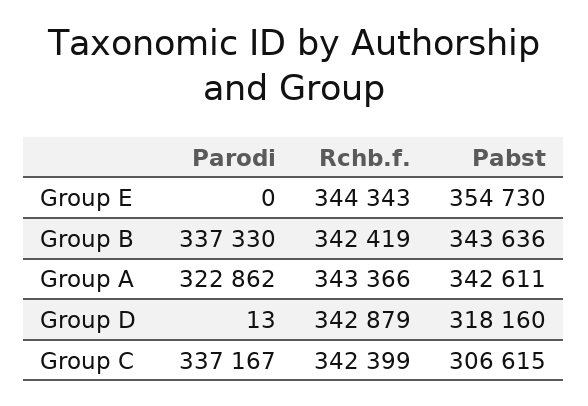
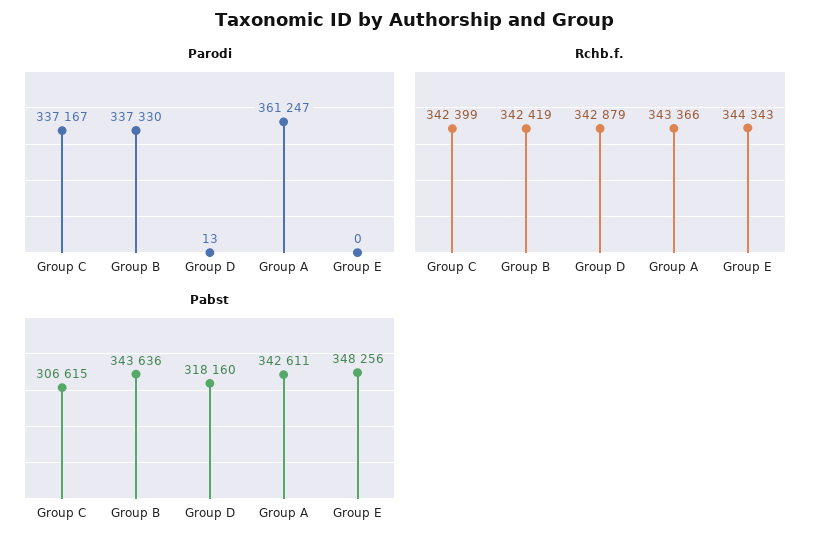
  {
    "Parodi": {
      "Group E": 0,
      "Group B": 337330,
-     "Group A": 322862,
+     "Group A": 361247,
      "Group D": 13,
      "Group C": 337167
    },
    "Rchb.f.": {
      "Group E": 344343,
      "Group B": 342419,
      "Group A": 343366,
      "Group D": 342879,
      "Group C": 342399
    },
    "Pabst": {
-     "Group E": 354730,
+     "Group E": 348256,
      "Group B": 343636,
      "Group A": 342611,
      "Group D": 318160,
      "Group C": 306615
    }
  }

